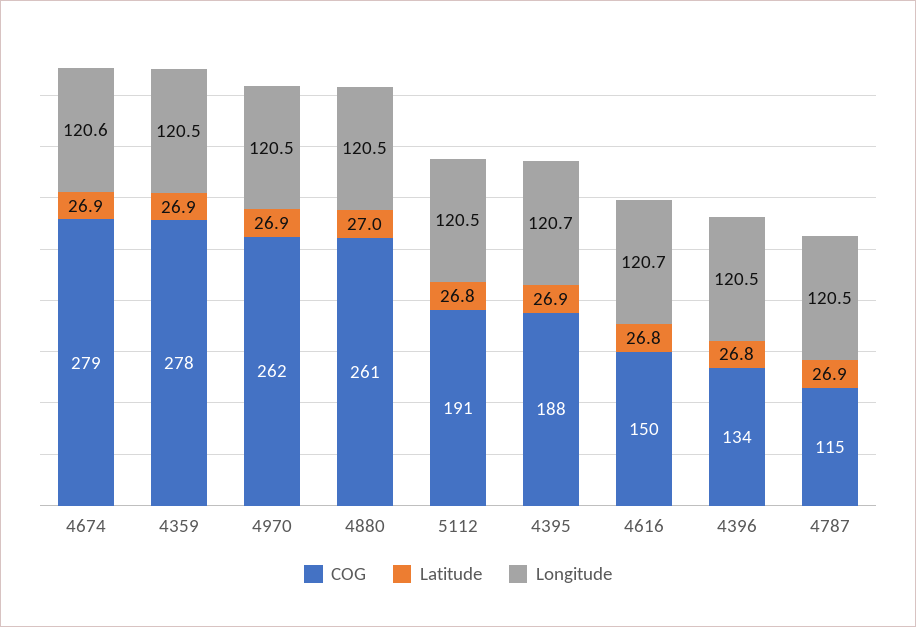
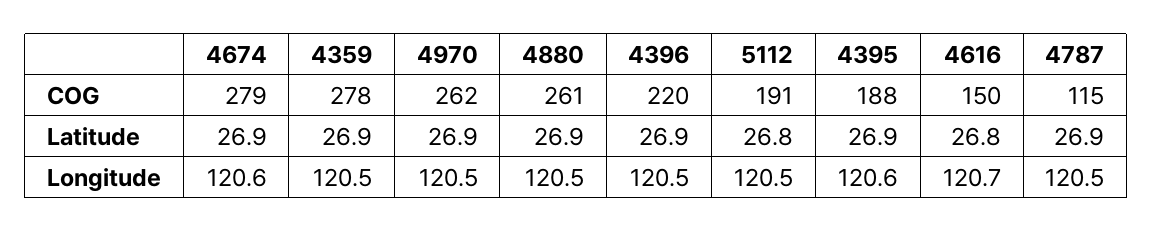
  {
    "COG": {
      "4674": 279,
      "4359": 278,
      "4970": 262,
      "4880": 261,
      "5112": 191,
      "4395": 188,
      "4616": 150,
-     "4396": 134,
+     "4396": 220,
      "4787": 115
    },
    "Latitude": {
      "4674": 26.9,
      "4359": 26.9,
      "4970": 26.9,
-     "4880": 27,
+     "4880": 26.9,
      "5112": 26.8,
      "4395": 26.9,
      "4616": 26.8,
-     "4396": 26.8,
+     "4396": 26.9,
      "4787": 26.9
    },
    "Longitude": {
      "4674": 120.6,
      "4359": 120.5,
      "4970": 120.5,
      "4880": 120.5,
      "5112": 120.5,
-     "4395": 120.7,
+     "4395": 120.6,
      "4616": 120.7,
      "4396": 120.5,
      "4787": 120.5
    }
  }

